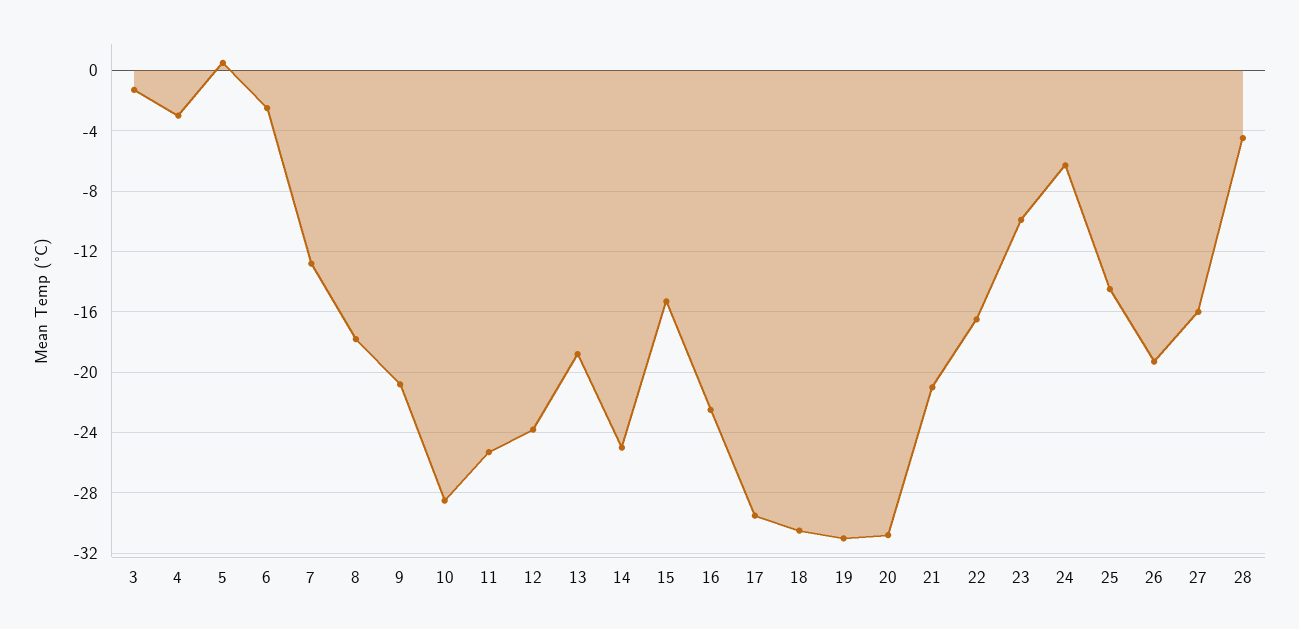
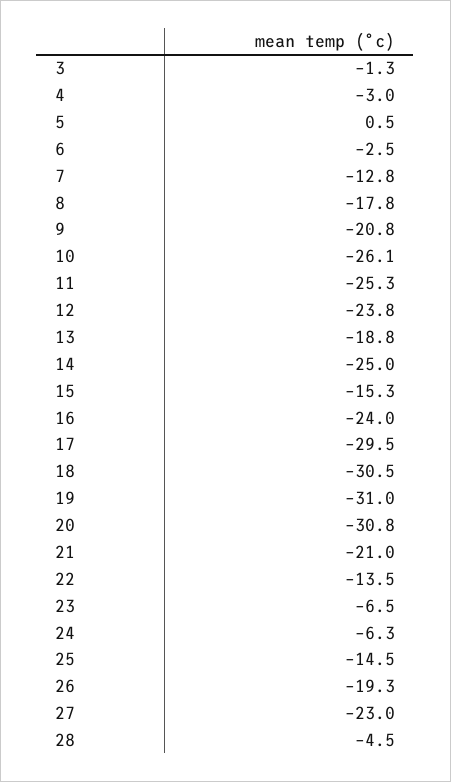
  {
    "3": -1.3,
    "4": -3,
    "5": 0.5,
    "6": -2.5,
    "7": -12.8,
    "8": -17.8,
    "9": -20.8,
-   "10": -28.5,
+   "10": -26.1,
    "11": -25.3,
    "12": -23.8,
    "13": -18.8,
    "14": -25,
    "15": -15.3,
-   "16": -22.5,
+   "16": -24,
    "17": -29.5,
    "18": -30.5,
    "19": -31,
    "20": -30.8,
    "21": -21,
-   "22": -16.5,
+   "22": -13.5,
-   "23": -10,
+   "23": -6.5,
    "24": -6.3,
    "25": -14.5,
    "26": -19.3,
-   "27": -16,
+   "27": -23,
    "28": -4.5
  }

